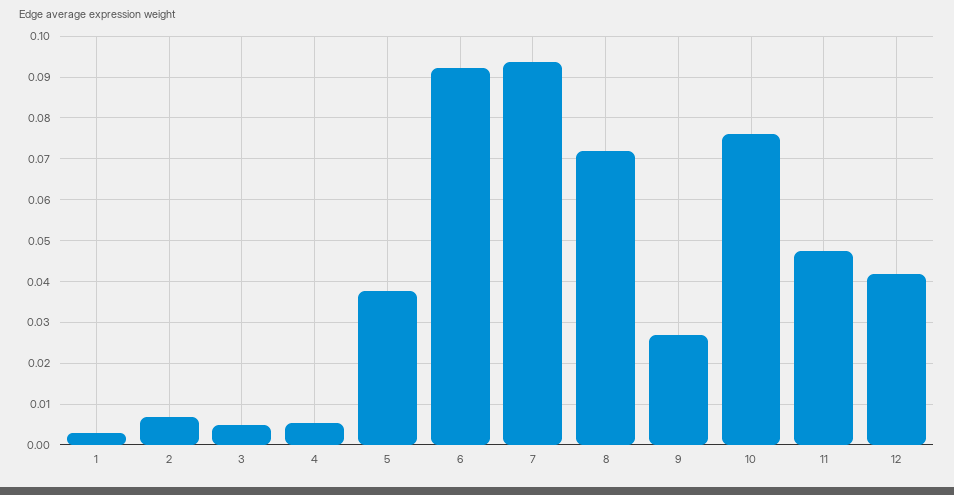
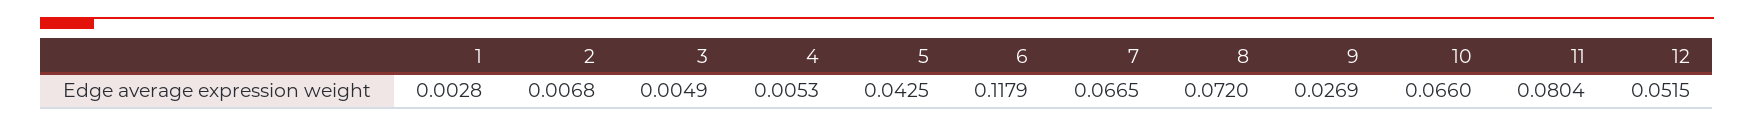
  {
    "1": 0.0028,
    "2": 0.0068,
    "3": 0.0049,
    "4": 0.0053,
-   "5": 0.038,
+   "5": 0.0425,
-   "6": 0.092,
+   "6": 0.1179,
-   "7": 0.094,
+   "7": 0.0665,
    "8": 0.072,
    "9": 0.0269,
-   "10": 0.076,
+   "10": 0.066,
-   "11": 0.048,
+   "11": 0.0804,
-   "12": 0.042
+   "12": 0.0515
  }

